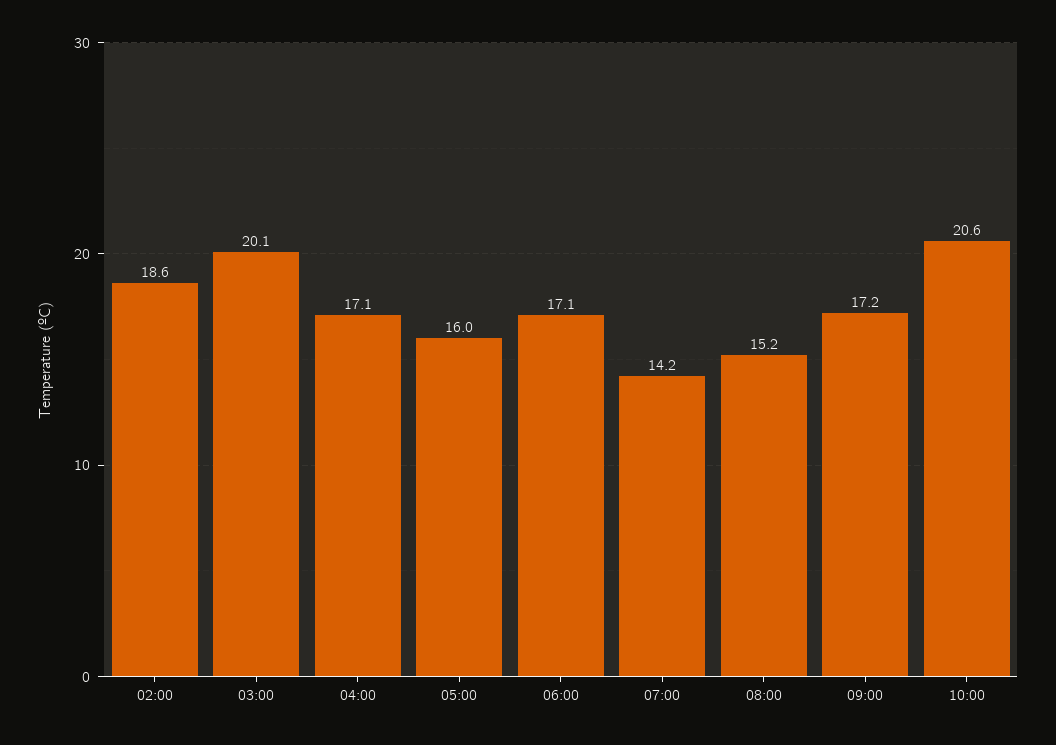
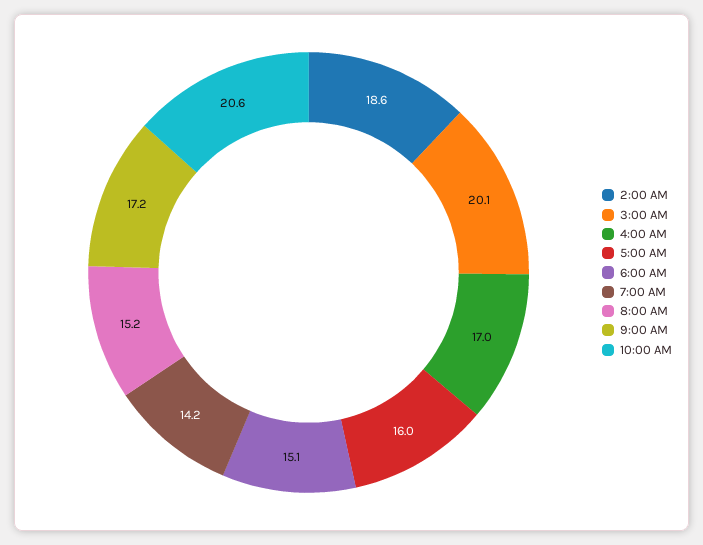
  {
    "02:00": 18.6,
    "03:00": 20.1,
-   "04:00": 17.1,
+   "04:00": 17,
    "05:00": 16,
-   "06:00": 17.1,
+   "06:00": 15.1,
    "07:00": 14.2,
    "08:00": 15.2,
    "09:00": 17.2,
    "10:00": 20.6
  }

